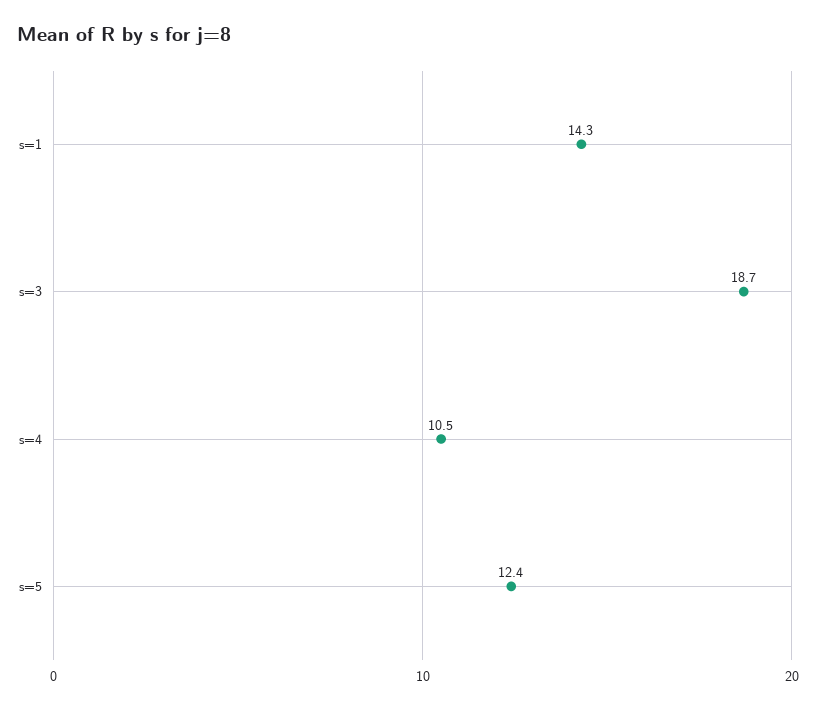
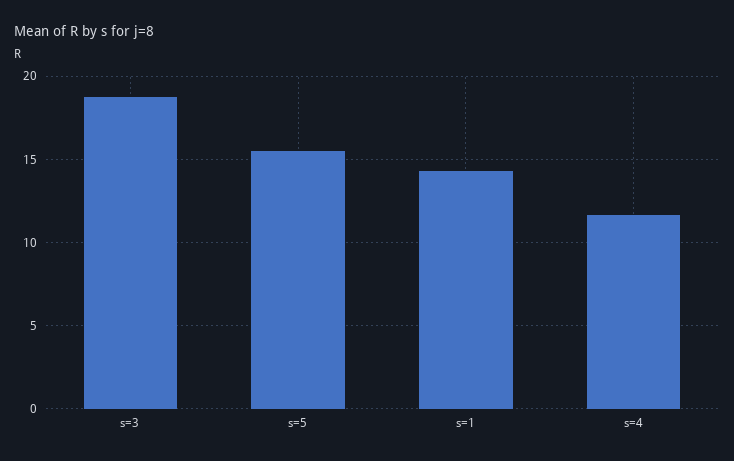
  {
    "s=1": 14.3,
    "s=3": 18.7,
-   "s=4": 10.5,
+   "s=4": 11.5,
-   "s=5": 12.4
+   "s=5": 15.5
  }

